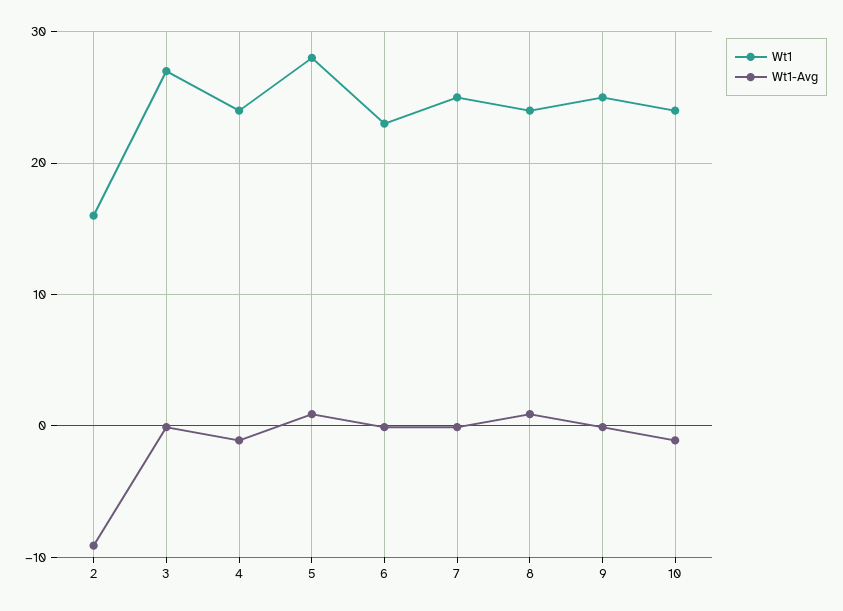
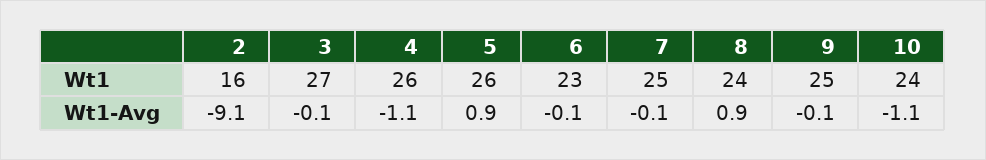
  {
    "Wt1": {
      "2": 16,
      "3": 27,
-     "4": 24,
+     "4": 26,
-     "5": 28,
+     "5": 26,
      "6": 23,
      "7": 25,
      "8": 24,
      "9": 25,
      "10": 24
    },
    "Wt1-Avg": {
      "2": -9.1,
      "3": -0.1,
      "4": -1.1,
      "5": 0.9,
      "6": -0.1,
      "7": -0.1,
      "8": 0.9,
      "9": -0.1,
      "10": -1.1
    }
  }

